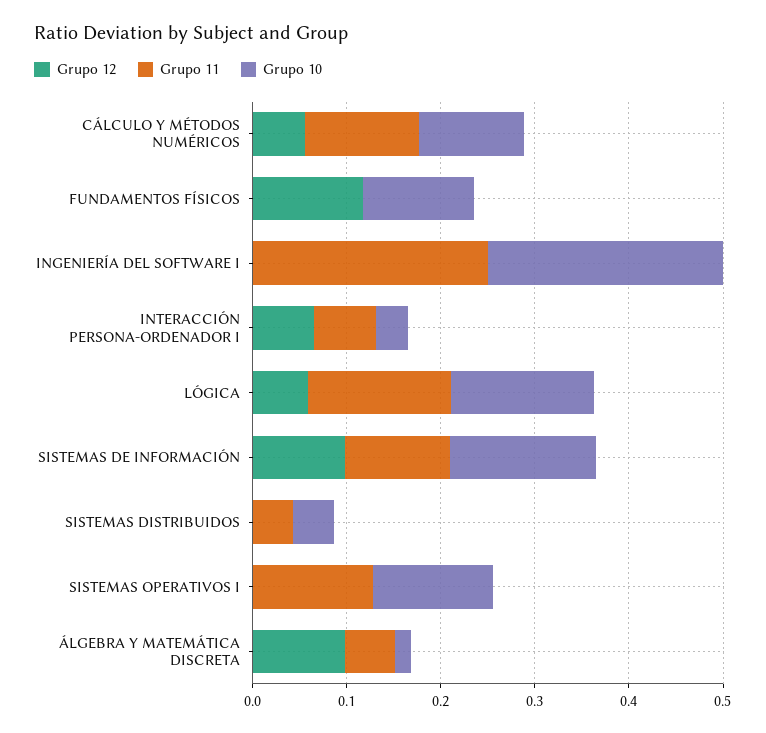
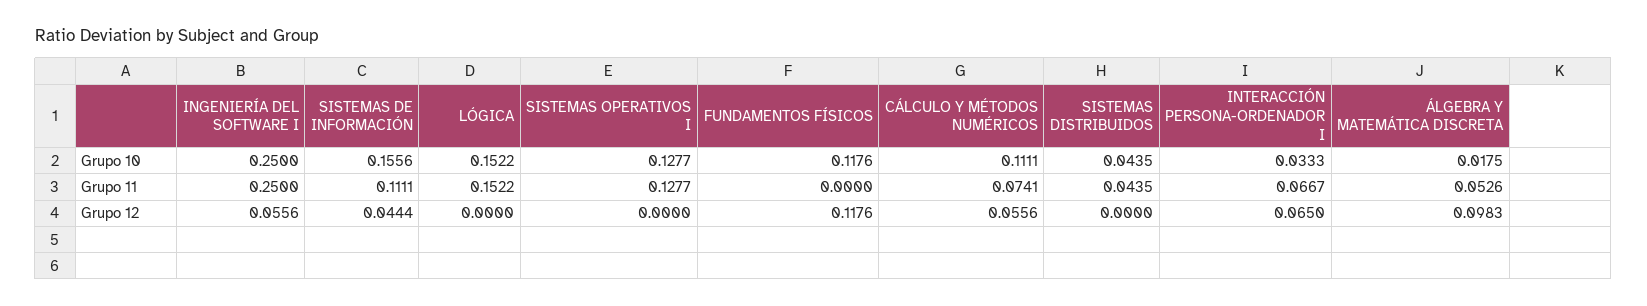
  {
    "Grupo 12": {
      "CÁLCULO Y MÉTODOS NUMÉRICOS": 0.0556,
      "FUNDAMENTOS FÍSICOS": 0.1176,
-     "INGENIERÍA DEL SOFTWARE I": 0,
+     "INGENIERÍA DEL SOFTWARE I": 0.0556,
      "INTERACCIÓN PERSONA-ORDENADOR I": 0.065,
-     "LÓGICA": 0.06,
+     "LÓGICA": 0,
-     "SISTEMAS DE INFORMACIÓN": 0.1,
+     "SISTEMAS DE INFORMACIÓN": 0.0444,
      "SISTEMAS DISTRIBUIDOS": 0,
      "SISTEMAS OPERATIVOS I": 0,
      "ÁLGEBRA Y MATEMÁTICA DISCRETA": 0.0983
    },
    "Grupo 11": {
-     "CÁLCULO Y MÉTODOS NUMÉRICOS": 0.12,
+     "CÁLCULO Y MÉTODOS NUMÉRICOS": 0.0741,
      "FUNDAMENTOS FÍSICOS": 0,
      "INGENIERÍA DEL SOFTWARE I": 0.25,
      "INTERACCIÓN PERSONA-ORDENADOR I": 0.0667,
      "LÓGICA": 0.1522,
      "SISTEMAS DE INFORMACIÓN": 0.1111,
      "SISTEMAS DISTRIBUIDOS": 0.0435,
      "SISTEMAS OPERATIVOS I": 0.1277,
      "ÁLGEBRA Y MATEMÁTICA DISCRETA": 0.0526
    },
    "Grupo 10": {
      "CÁLCULO Y MÉTODOS NUMÉRICOS": 0.1111,
      "FUNDAMENTOS FÍSICOS": 0.1176,
      "INGENIERÍA DEL SOFTWARE I": 0.25,
      "INTERACCIÓN PERSONA-ORDENADOR I": 0.0333,
      "LÓGICA": 0.1522,
      "SISTEMAS DE INFORMACIÓN": 0.1556,
      "SISTEMAS DISTRIBUIDOS": 0.0435,
      "SISTEMAS OPERATIVOS I": 0.1277,
      "ÁLGEBRA Y MATEMÁTICA DISCRETA": 0.0175
    }
  }

